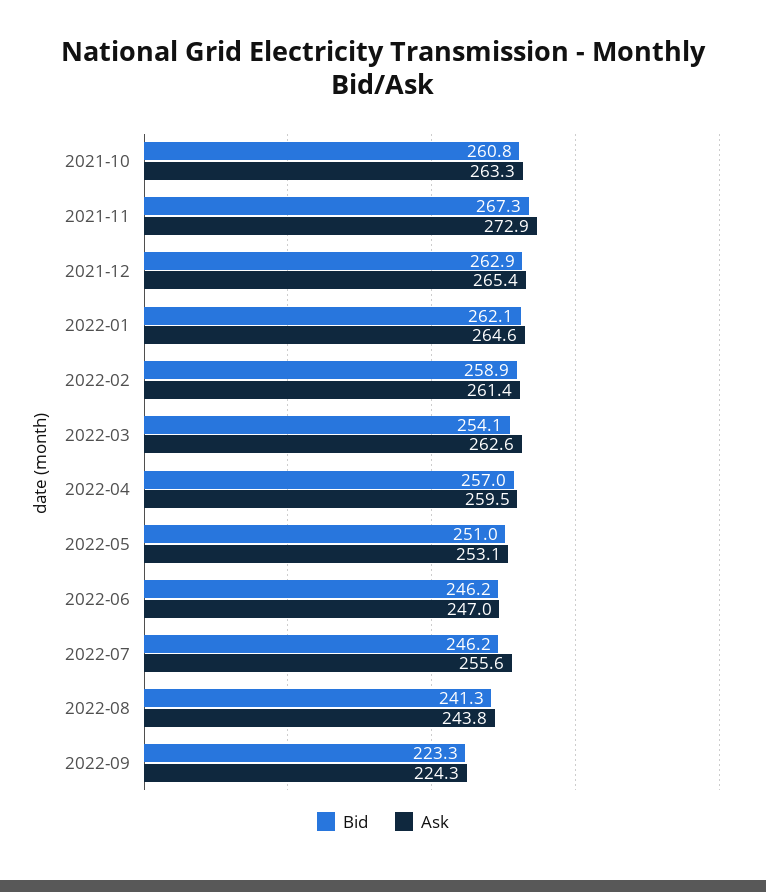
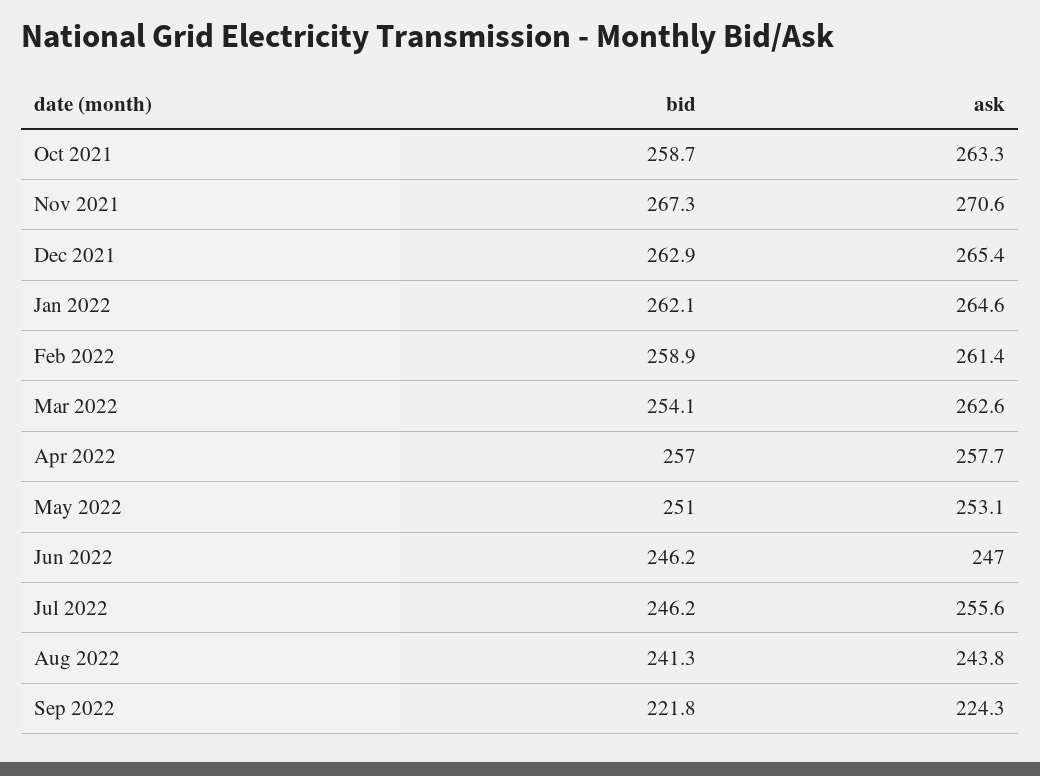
  {
    "Bid": {
-     "2021-10": 260.8,
+     "2021-10": 258.7,
      "2021-11": 267.3,
      "2021-12": 262.9,
      "2022-01": 262.1,
      "2022-02": 258.9,
      "2022-03": 254.1,
      "2022-04": 257,
      "2022-05": 251,
      "2022-06": 246.2,
      "2022-07": 246.2,
      "2022-08": 241.3,
-     "2022-09": 223.3
+     "2022-09": 221.8
    },
    "Ask": {
      "2021-10": 263.3,
-     "2021-11": 272.9,
+     "2021-11": 270.6,
      "2021-12": 265.4,
      "2022-01": 264.6,
      "2022-02": 261.4,
      "2022-03": 262.6,
-     "2022-04": 259.5,
+     "2022-04": 257.7,
      "2022-05": 253.1,
      "2022-06": 247,
      "2022-07": 255.6,
      "2022-08": 243.8,
      "2022-09": 224.3
    }
  }

